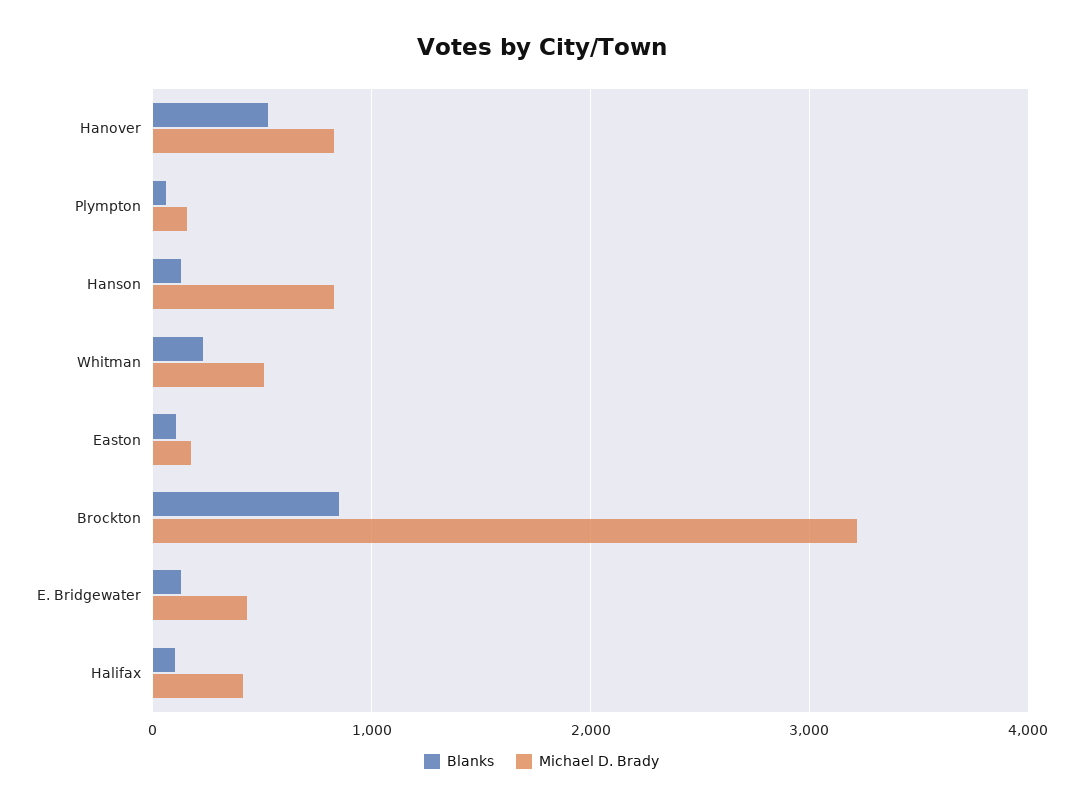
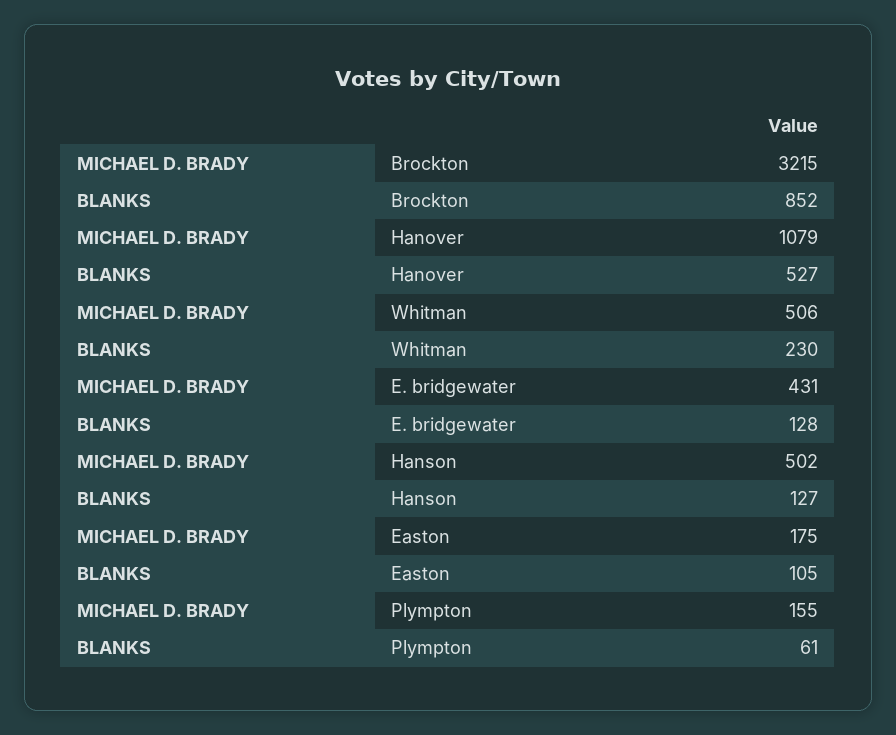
  {
    "Blanks": {
      "Hanover": 527,
      "Plympton": 61,
      "Hanson": 127,
      "Whitman": 230,
      "Easton": 105,
      "Brockton": 852,
-     "E. Bridgewater": 128,
+     "E. Bridgewater": 128
-     "Halifax": 100
    },
    "Michael D. Brady": {
-     "Hanover": 800,
+     "Hanover": 1079,
      "Plympton": 155,
-     "Hanson": 800,
+     "Hanson": 502,
      "Whitman": 506,
      "Easton": 175,
      "Brockton": 3215,
-     "E. Bridgewater": 431,
+     "E. Bridgewater": 431
-     "Halifax": 400
    }
  }

